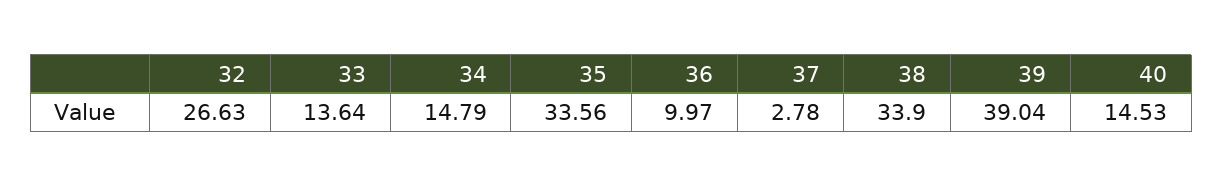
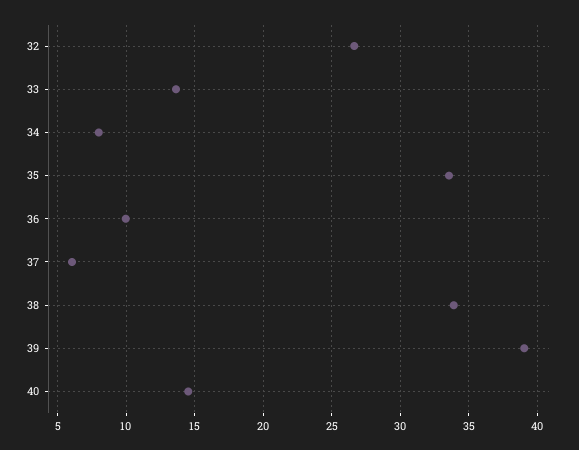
  {
    "32": 26.63,
    "33": 13.64,
-   "34": 14.79,
+   "34": 8,
    "35": 33.56,
    "36": 9.97,
-   "37": 2.78,
+   "37": 6,
    "38": 33.9,
    "39": 39.04,
    "40": 14.53
  }

